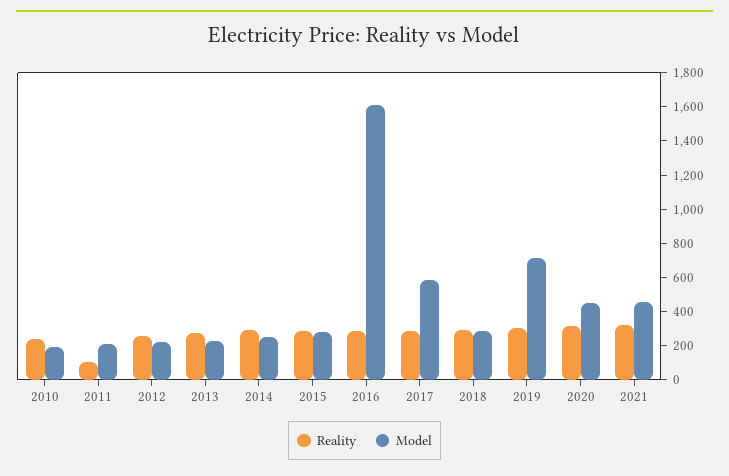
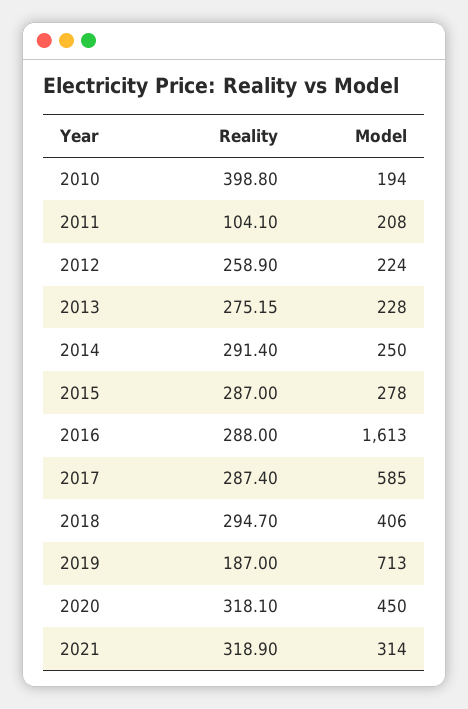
  {
    "Reality": {
-     "2010": 250,
+     "2010": 398.8,
      "2011": 104.1,
      "2012": 258.9,
      "2013": 275.15,
      "2014": 291.4,
      "2015": 287,
      "2016": 288,
      "2017": 287.4,
      "2018": 294.7,
-     "2019": 300,
+     "2019": 187,
      "2020": 318.1,
      "2021": 318.9
    },
    "Model": {
      "2010": 194,
      "2011": 208,
      "2012": 224,
      "2013": 228,
      "2014": 250,
      "2015": 278,
      "2016": 1613,
      "2017": 585,
-     "2018": 300,
+     "2018": 406,
      "2019": 713,
      "2020": 450,
-     "2021": 450
+     "2021": 314
    }
  }

